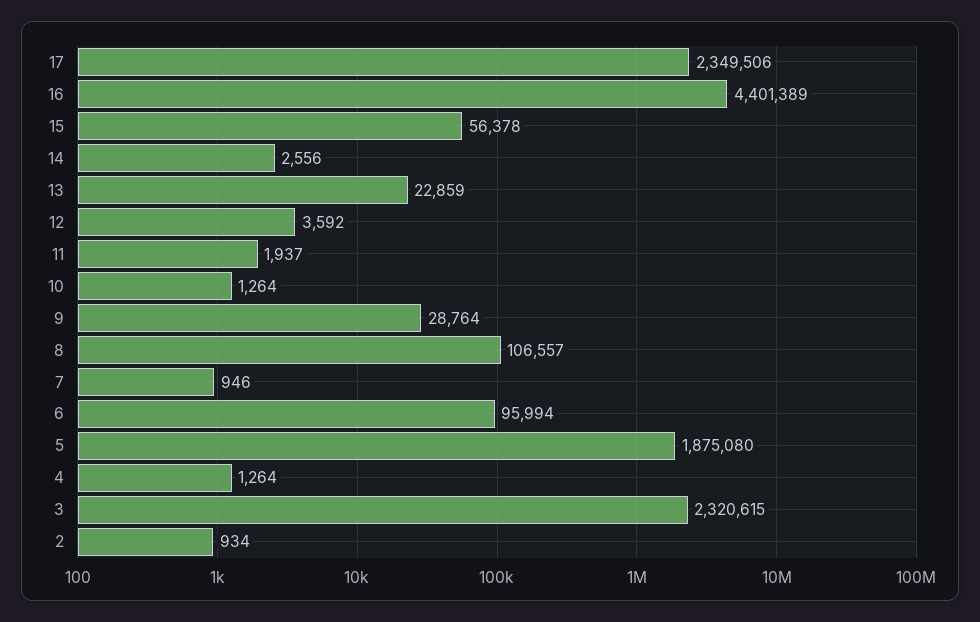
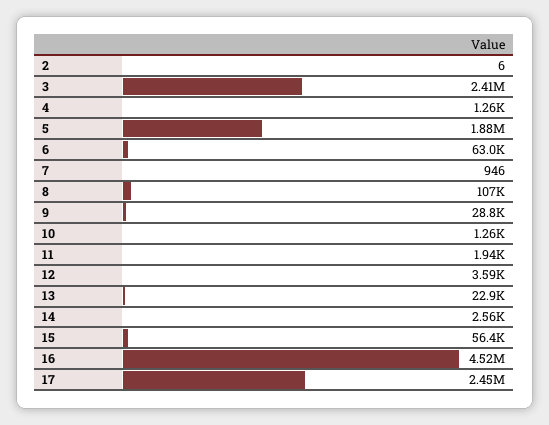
  {
-   "17": 2349506,
+   "17": 2450000,
-   "16": 4401389,
+   "16": 4520000,
    "15": 56378,
    "14": 2556,
    "13": 22859,
    "12": 3592,
    "11": 1937,
    "10": 1264,
    "9": 28764,
    "8": 106557,
    "7": 946,
-   "6": 95994,
+   "6": 63000,
    "5": 1875080,
    "4": 1264,
-   "3": 2320615,
+   "3": 2410000,
-   "2": 934
+   "2": 6
  }

